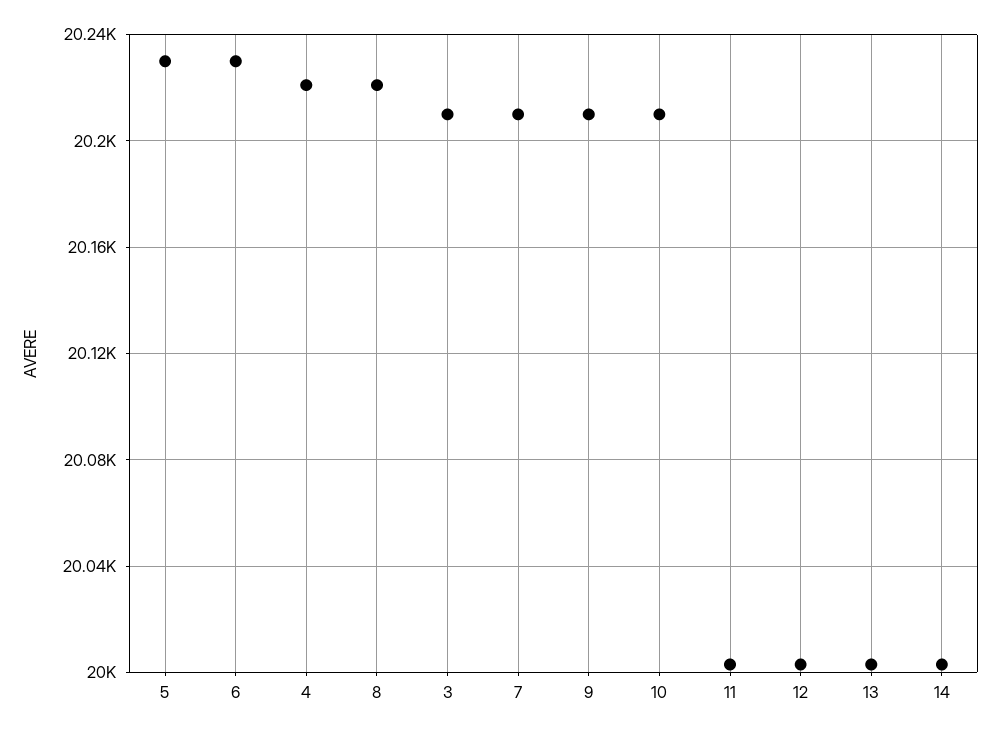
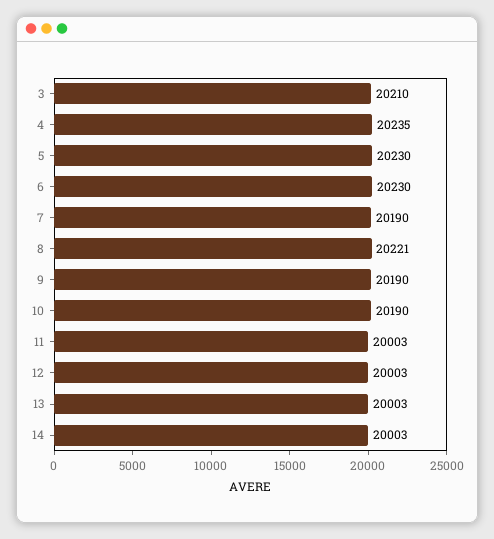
  {
    "5": 20230,
    "6": 20230,
-   "4": 20220,
+   "4": 20235,
    "8": 20221,
    "3": 20210,
-   "7": 20210,
+   "7": 20190,
-   "9": 20210,
+   "9": 20190,
-   "10": 20210,
+   "10": 20190,
    "11": 20003,
    "12": 20003,
    "13": 20003,
    "14": 20003
  }

